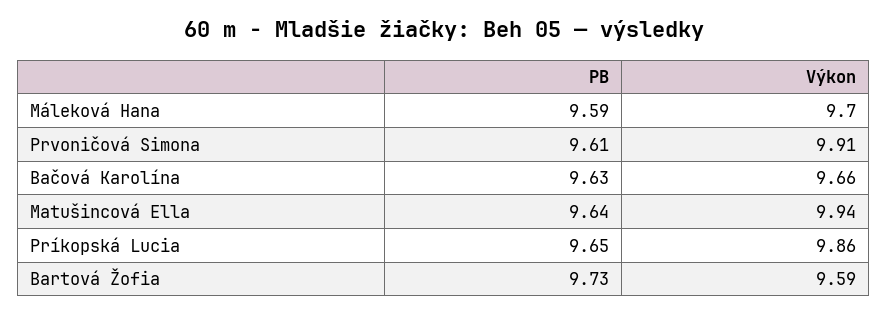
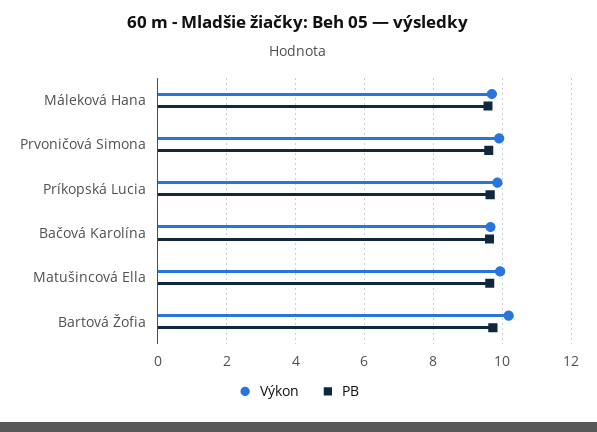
  {
    "PB": {
      "Máleková Hana": 9.59,
      "Prvoničová Simona": 9.61,
      "Bačová Karolína": 9.63,
      "Matušincová Ella": 9.64,
      "Príkopská Lucia": 9.65,
      "Bartová Žofia": 9.73
    },
    "Výkon": {
      "Máleková Hana": 9.7,
      "Prvoničová Simona": 9.91,
      "Bačová Karolína": 9.66,
      "Matušincová Ella": 9.94,
      "Príkopská Lucia": 9.86,
-     "Bartová Žofia": 9.59
+     "Bartová Žofia": 10.2
    }
  }

